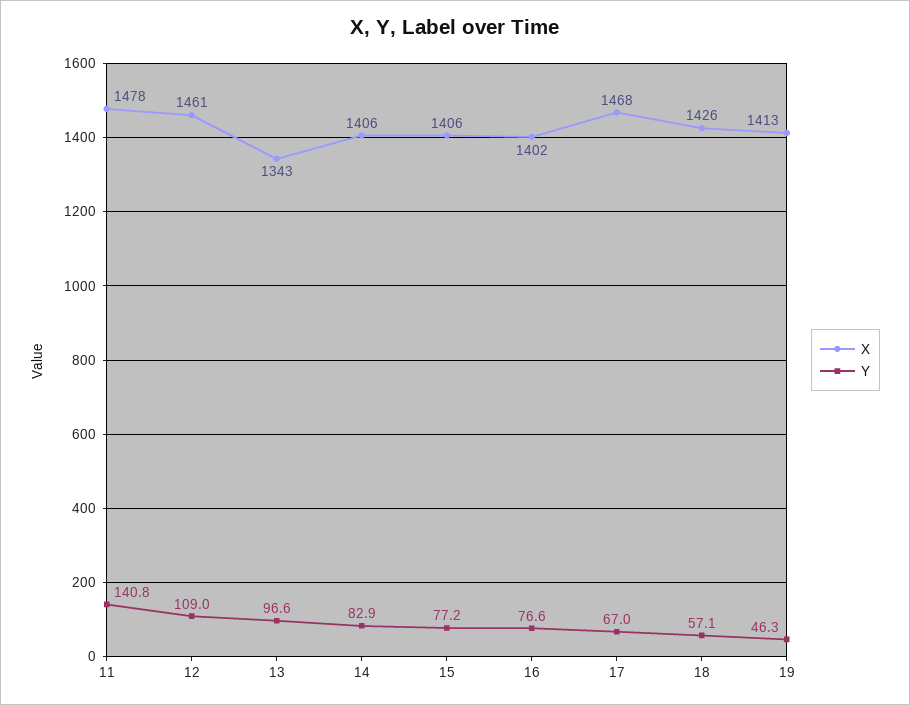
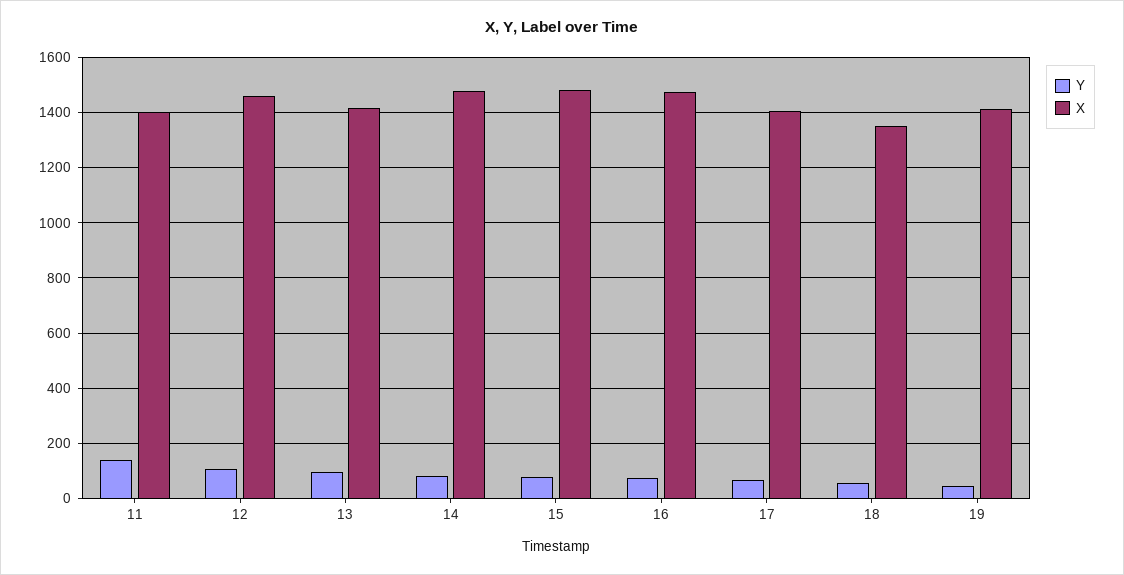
  {
    "X": {
-     "11": 1478,
+     "11": 1400,
      "12": 1461,
-     "13": 1343,
+     "13": 1425,
-     "14": 1406,
+     "14": 1475,
-     "15": 1406,
+     "15": 1475,
-     "16": 1402,
+     "16": 1475,
-     "17": 1468,
+     "17": 1400,
-     "18": 1426,
+     "18": 1350,
      "19": 1413
    },
    "Y": {
      "11": 140.8,
      "12": 109,
      "13": 96.6,
      "14": 82.9,
      "15": 77.2,
      "16": 76.6,
      "17": 67,
      "18": 57.1,
      "19": 46.3
    }
  }

